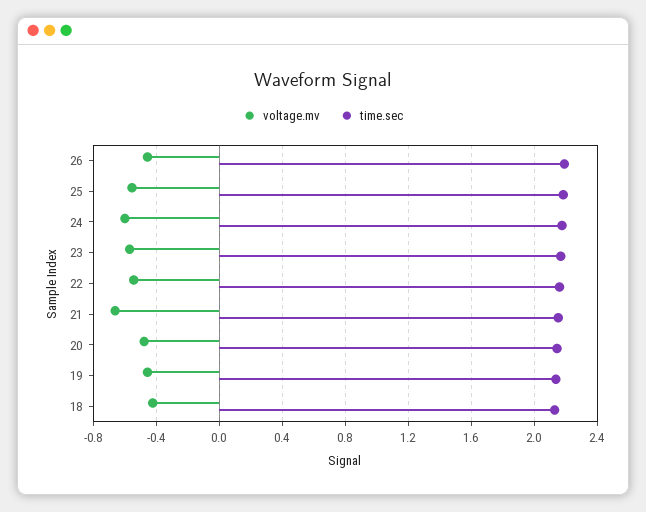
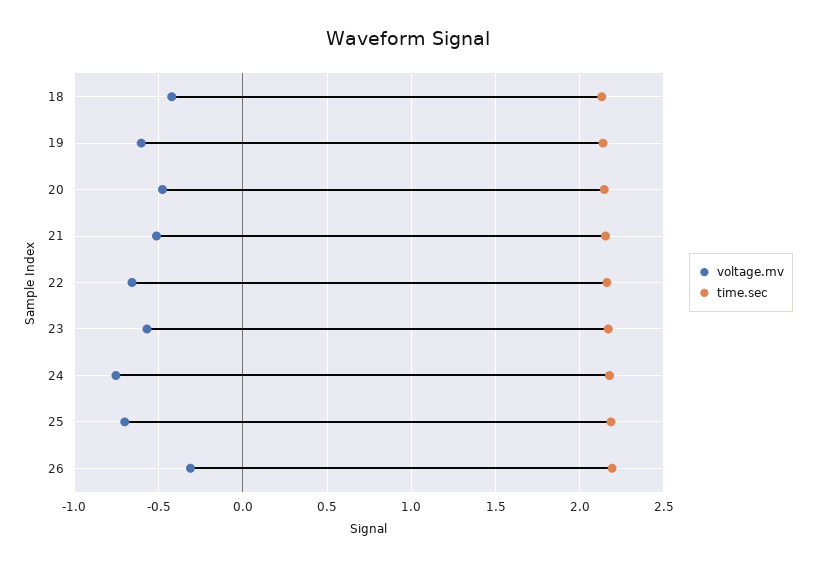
  {
    "voltage.mv": {
-     "26": -0.45,
+     "26": -0.3,
-     "25": -0.55,
+     "25": -0.7,
-     "24": -0.6,
+     "24": -0.75,
      "23": -0.55,
-     "22": -0.55,
+     "22": -0.65,
-     "21": -0.65,
+     "21": -0.5,
      "20": -0.5,
-     "19": -0.45,
+     "19": -0.6,
      "18": -0.4
    },
    "time.sec": {
      "26": 2.2,
      "25": 2.2,
      "24": 2.2,
      "23": 2.15,
      "22": 2.15,
      "21": 2.15,
      "20": 2.15,
      "19": 2.15,
      "18": 2.15
    }
  }

